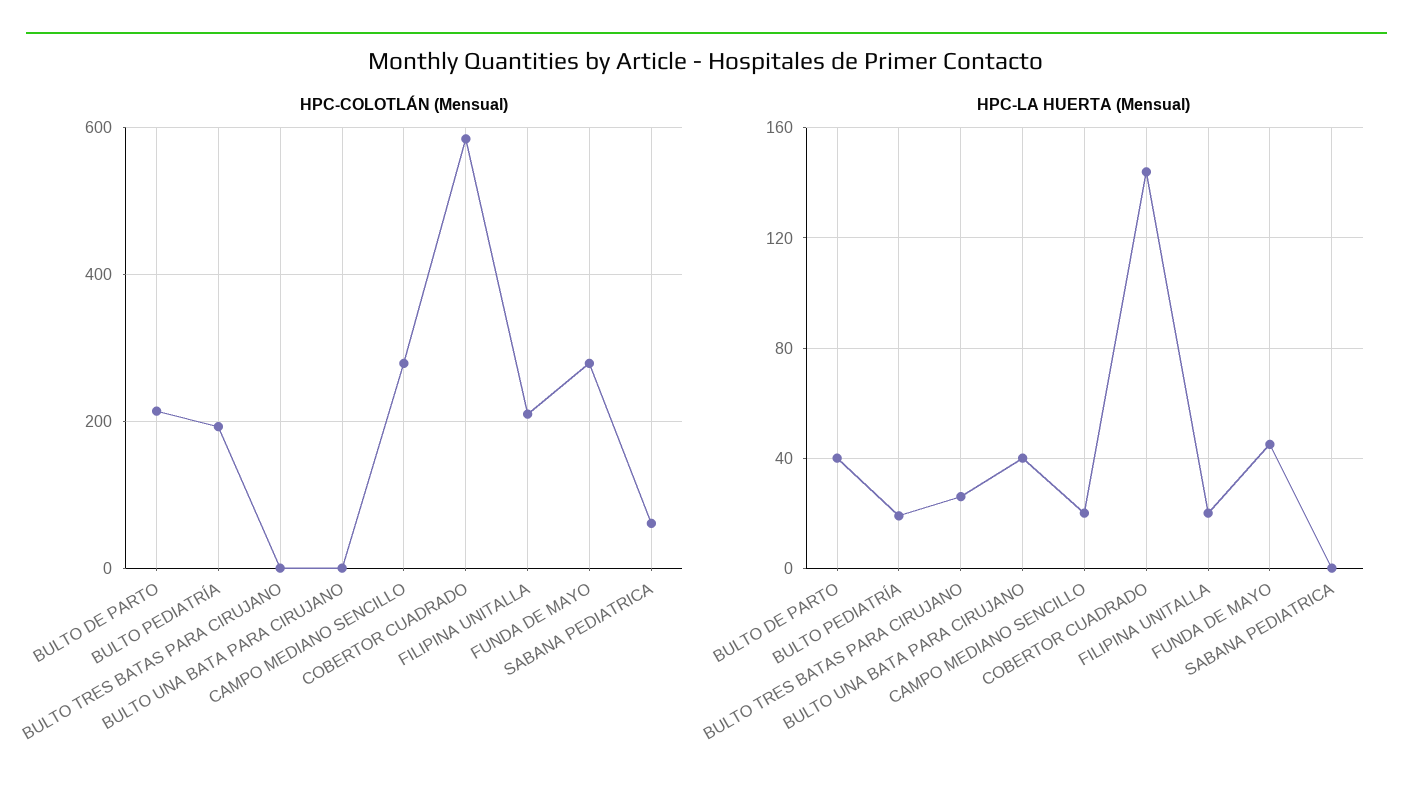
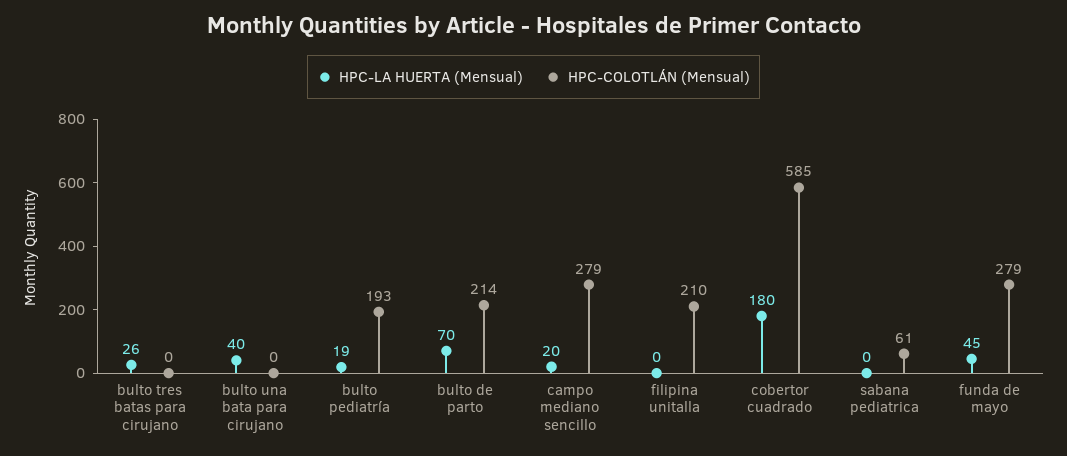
  {
    "HPC-COLOTLÁN (Mensual)": {
      "BULTO DE PARTO": 214,
      "BULTO PEDIATRÍA": 193,
      "BULTO TRES BATAS PARA CIRUJANO": 0,
      "BULTO UNA BATA PARA CIRUJANO": 0,
      "CAMPO MEDIANO SENCILLO": 279,
      "COBERTOR CUADRADO": 585,
      "FILIPINA UNITALLA": 210,
      "FUNDA DE MAYO": 279,
      "SABANA PEDIATRICA": 61
    },
    "HPC-LA HUERTA (Mensual)": {
-     "BULTO DE PARTO": 40,
+     "BULTO DE PARTO": 70,
      "BULTO PEDIATRÍA": 19,
      "BULTO TRES BATAS PARA CIRUJANO": 26,
      "BULTO UNA BATA PARA CIRUJANO": 40,
      "CAMPO MEDIANO SENCILLO": 20,
-     "COBERTOR CUADRADO": 145,
+     "COBERTOR CUADRADO": 180,
-     "FILIPINA UNITALLA": 20,
+     "FILIPINA UNITALLA": 0,
      "FUNDA DE MAYO": 45,
      "SABANA PEDIATRICA": 0
    }
  }

